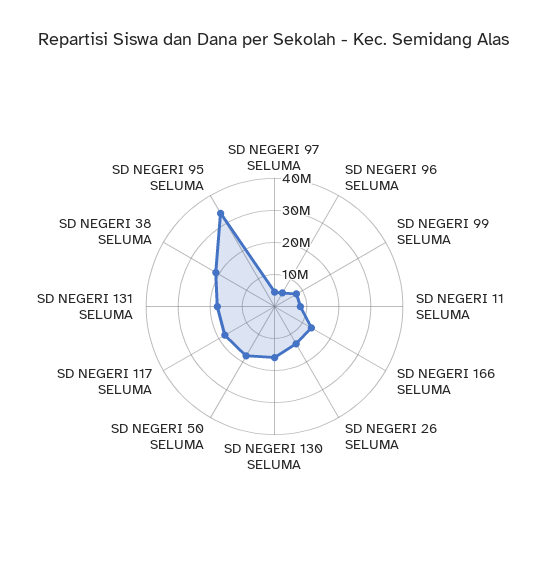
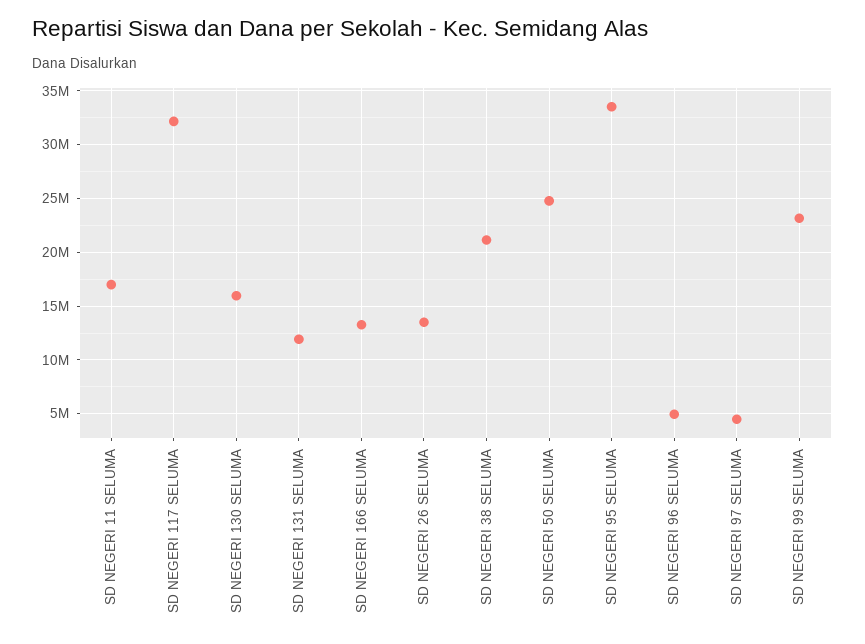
  {
    "SD NEGERI 97 SELUMA": 5000000,
    "SD NEGERI 96 SELUMA": 5000000,
-   "SD NEGERI 99 SELUMA": 7500000,
+   "SD NEGERI 99 SELUMA": 23000000,
-   "SD NEGERI 11 SELUMA": 7500000,
+   "SD NEGERI 11 SELUMA": 17000000,
    "SD NEGERI 166 SELUMA": 13000000,
    "SD NEGERI 26 SELUMA": 14000000,
    "SD NEGERI 130 SELUMA": 16000000,
-   "SD NEGERI 50 SELUMA": 17500000,
+   "SD NEGERI 50 SELUMA": 25000000,
-   "SD NEGERI 117 SELUMA": 17500000,
+   "SD NEGERI 117 SELUMA": 32000000,
-   "SD NEGERI 131 SELUMA": 17500000,
+   "SD NEGERI 131 SELUMA": 12000000,
    "SD NEGERI 38 SELUMA": 21000000,
    "SD NEGERI 95 SELUMA": 34000000
  }

